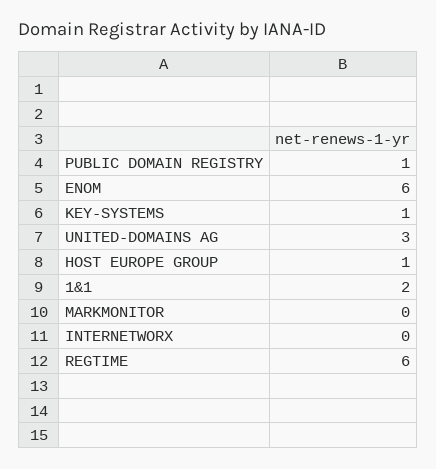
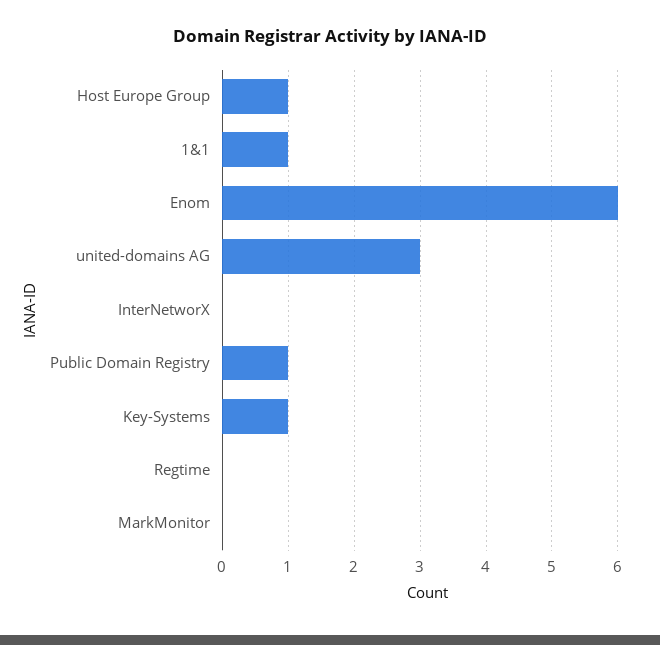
  {
    "PUBLIC DOMAIN REGISTRY": 1,
    "ENOM": 6,
    "KEY-SYSTEMS": 1,
    "UNITED-DOMAINS AG": 3,
    "HOST EUROPE GROUP": 1,
-   "1&1": 2,
+   "1&1": 1,
    "MARKMONITOR": 0,
    "INTERNETWORX": 0,
-   "REGTIME": 6
+   "REGTIME": 0
  }

